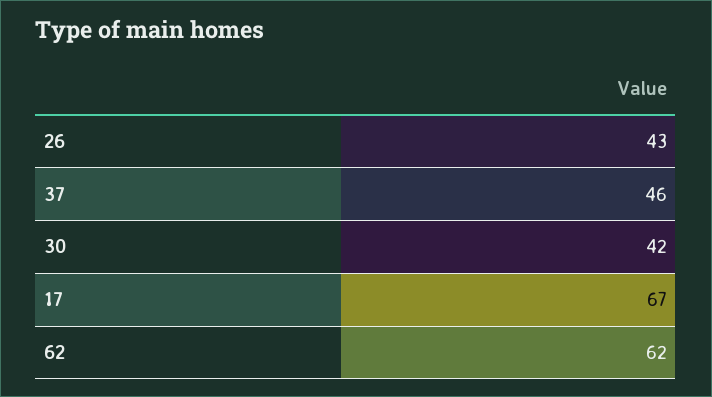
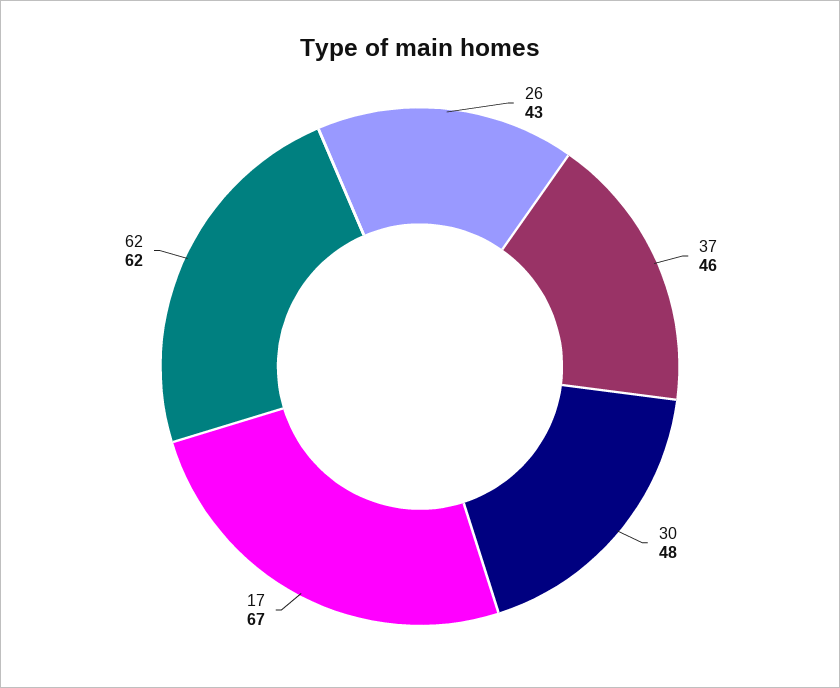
  {
    "26": 43,
    "37": 46,
-   "30": 42,
+   "30": 48,
    "17": 67,
    "62": 62
  }

